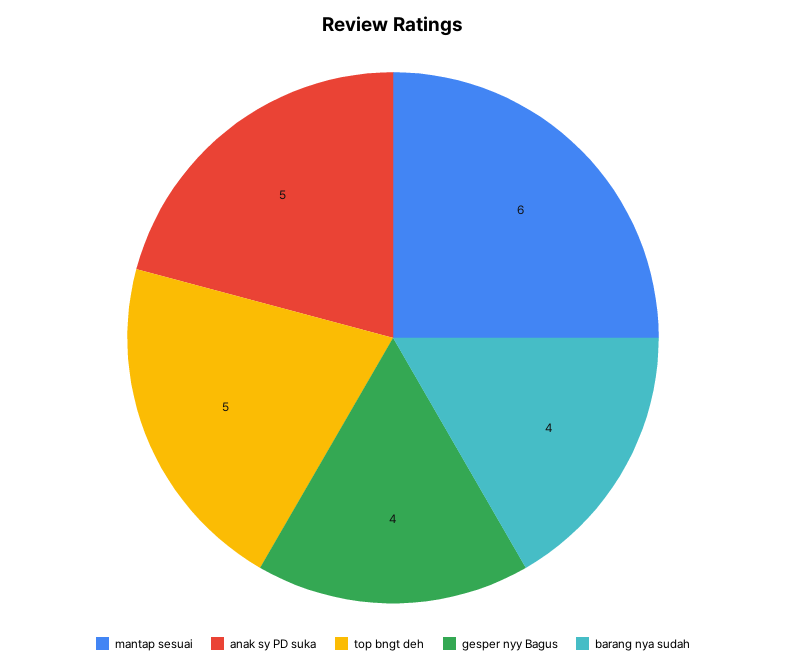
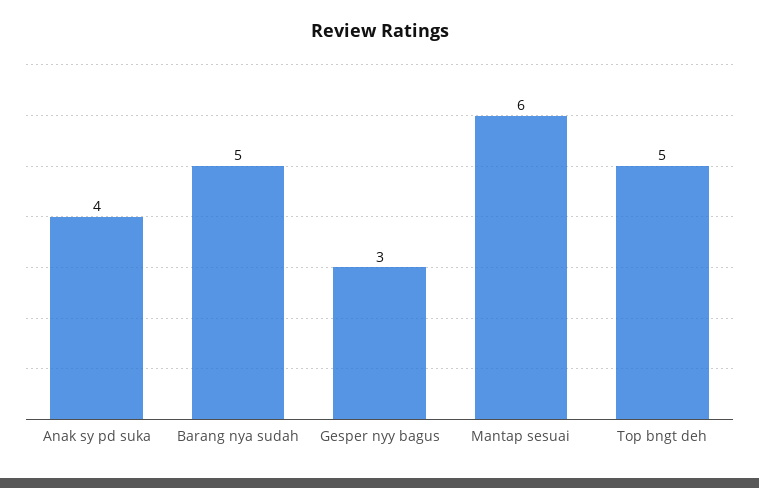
  {
    "mantap sesuai": 6,
-   "anak sy PD suka": 5,
+   "anak sy PD suka": 4,
    "top bngt deh": 5,
-   "gesper nyy Bagus": 4,
+   "gesper nyy Bagus": 3,
-   "barang nya sudah": 4
+   "barang nya sudah": 5
  }

